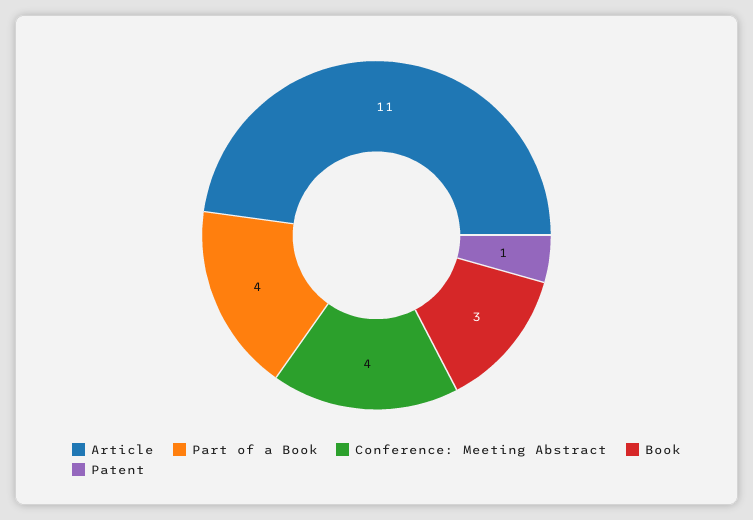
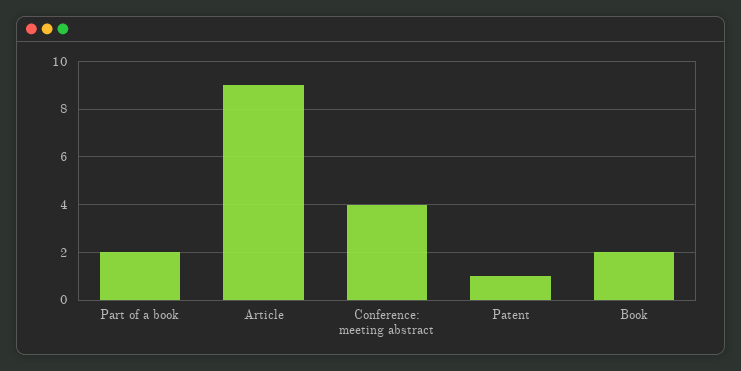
  {
-   "Article": 11,
+   "Article": 9,
-   "Part of a Book": 4,
+   "Part of a Book": 2,
    "Conference: Meeting Abstract": 4,
-   "Book": 3,
+   "Book": 2,
    "Patent": 1
  }

